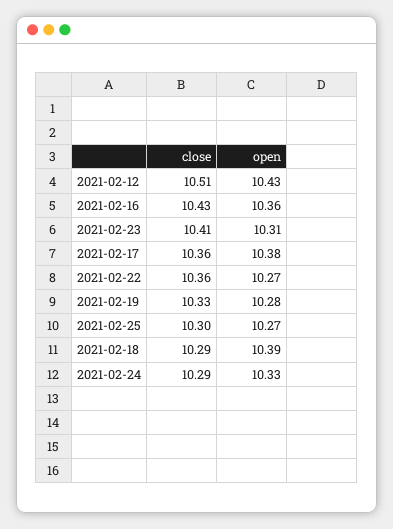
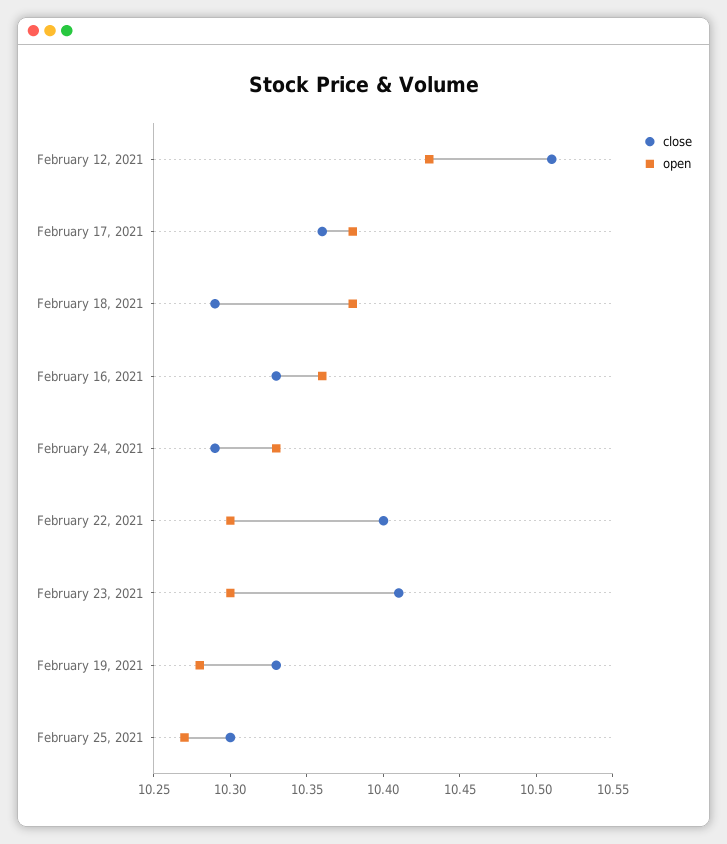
  {
    "close": {
      "2021-02-12": 10.51,
-     "2021-02-16": 10.43,
+     "2021-02-16": 10.33,
      "2021-02-23": 10.41,
      "2021-02-17": 10.36,
-     "2021-02-22": 10.36,
+     "2021-02-22": 10.4,
      "2021-02-19": 10.33,
      "2021-02-25": 10.3,
      "2021-02-18": 10.29,
      "2021-02-24": 10.29
    },
    "open": {
      "2021-02-12": 10.43,
      "2021-02-16": 10.36,
-     "2021-02-23": 10.31,
+     "2021-02-23": 10.3,
      "2021-02-17": 10.38,
-     "2021-02-22": 10.27,
+     "2021-02-22": 10.3,
      "2021-02-19": 10.28,
      "2021-02-25": 10.27,
-     "2021-02-18": 10.39,
+     "2021-02-18": 10.38,
      "2021-02-24": 10.33
    }
  }

